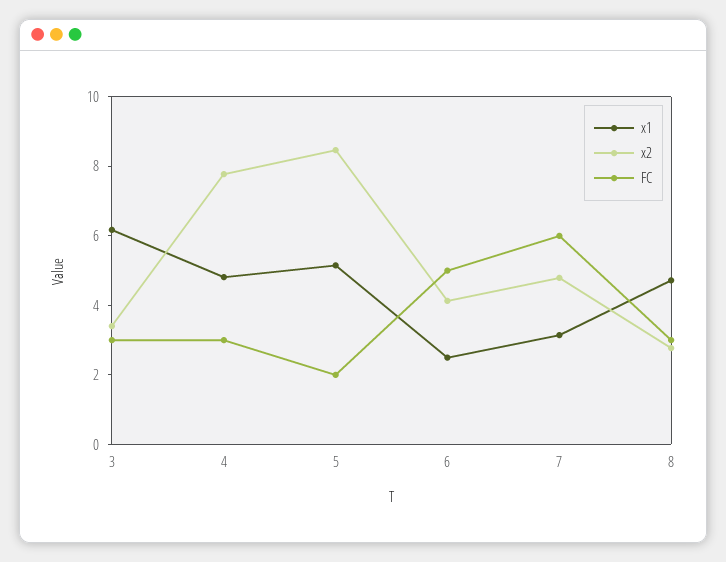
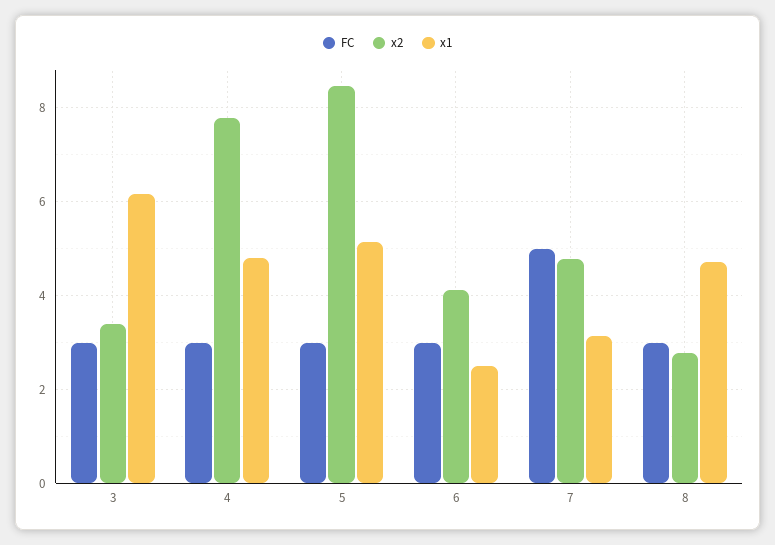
  {
    "x1": {
      "3": 6.2,
      "4": 4.8,
      "5": 5.2,
      "6": 2.4,
      "7": 3.2,
      "8": 4.8
    },
    "x2": {
      "3": 3.4,
      "4": 7.8,
      "5": 8.4,
      "6": 4.2,
      "7": 4.8,
      "8": 2.8
    },
    "FC": {
      "3": 3,
      "4": 3,
-     "5": 2,
+     "5": 3,
-     "6": 5,
+     "6": 3,
-     "7": 6,
+     "7": 5,
      "8": 3
    }
  }

